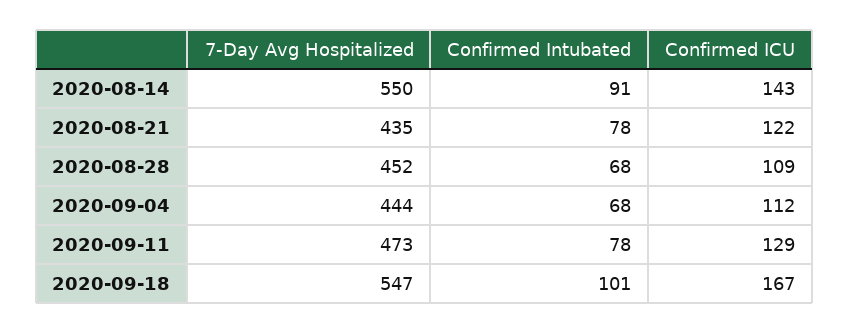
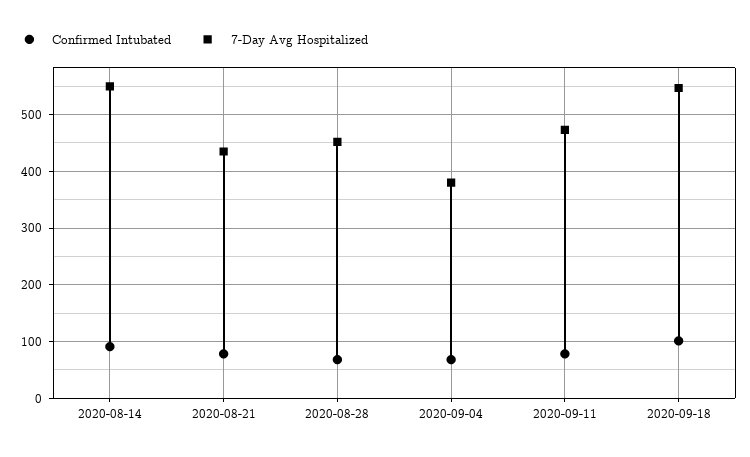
  {
    "7-Day Avg Hospitalized": {
      "2020-08-14": 550,
      "2020-08-21": 435,
      "2020-08-28": 452,
-     "2020-09-04": 444,
+     "2020-09-04": 380,
      "2020-09-11": 473,
      "2020-09-18": 547
    },
    "Confirmed Intubated": {
      "2020-08-14": 91,
      "2020-08-21": 78,
      "2020-08-28": 68,
      "2020-09-04": 68,
      "2020-09-11": 78,
      "2020-09-18": 101
-   },
+   }
-   "Confirmed ICU": {
-     "2020-08-14": 143,
-     "2020-08-21": 122,
-     "2020-08-28": 109,
-     "2020-09-04": 112,
-     "2020-09-11": 129,
-     "2020-09-18": 167
-   }
  }

